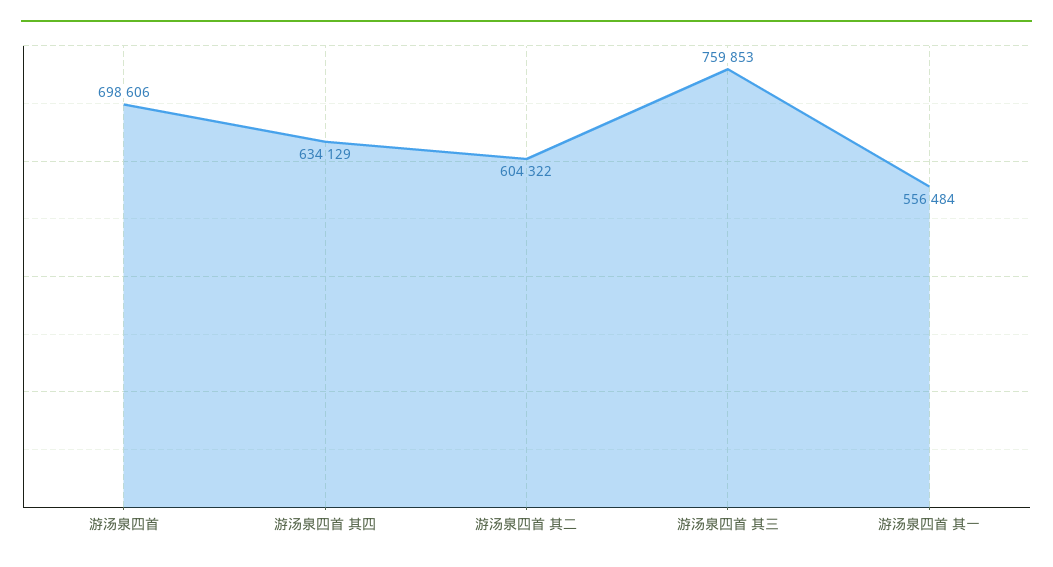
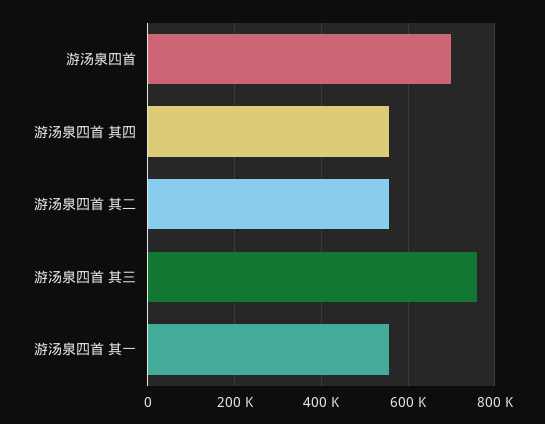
  {
    "游汤泉四首": 698606,
-   "游汤泉四首 其四": 634129,
+   "游汤泉四首 其四": 560000,
-   "游汤泉四首 其二": 604322,
+   "游汤泉四首 其二": 560000,
    "游汤泉四首 其三": 759853,
    "游汤泉四首 其一": 556484
  }

